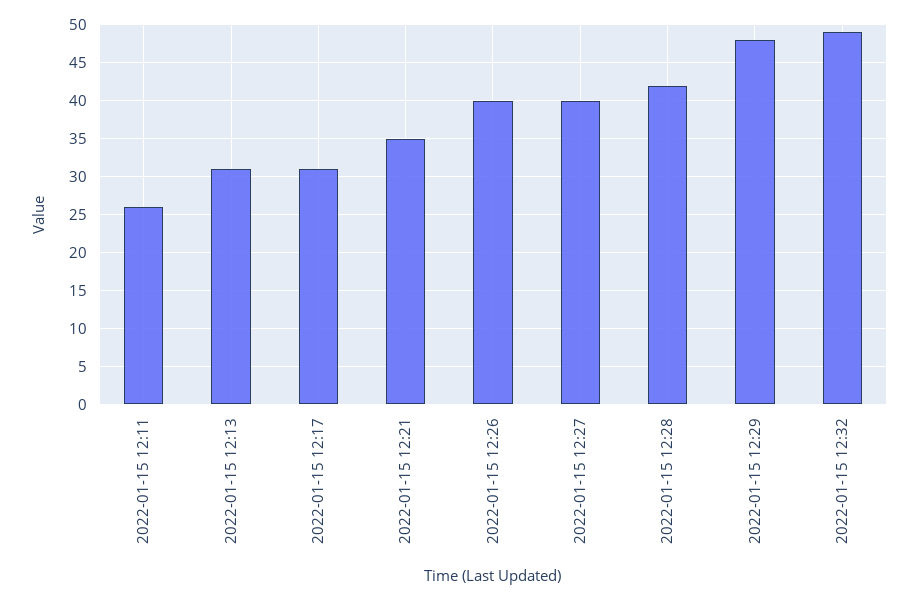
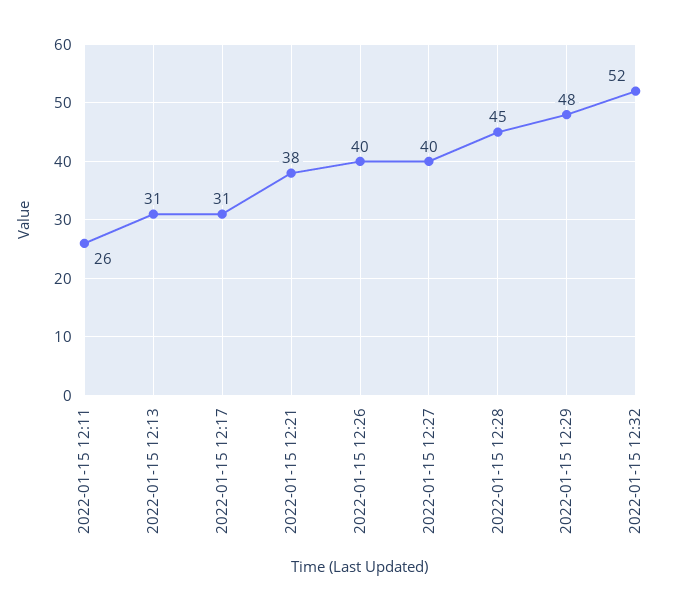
  {
    "2022-01-15 12:11": 26,
    "2022-01-15 12:13": 31,
    "2022-01-15 12:17": 31,
-   "2022-01-15 12:21": 35,
+   "2022-01-15 12:21": 38,
    "2022-01-15 12:26": 40,
    "2022-01-15 12:27": 40,
-   "2022-01-15 12:28": 42,
+   "2022-01-15 12:28": 45,
    "2022-01-15 12:29": 48,
-   "2022-01-15 12:32": 49
+   "2022-01-15 12:32": 52
  }

